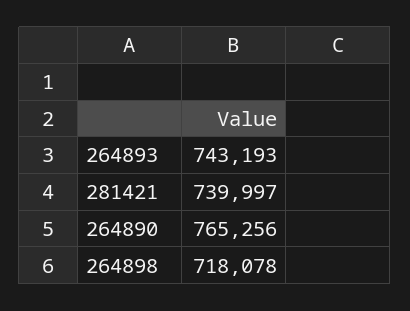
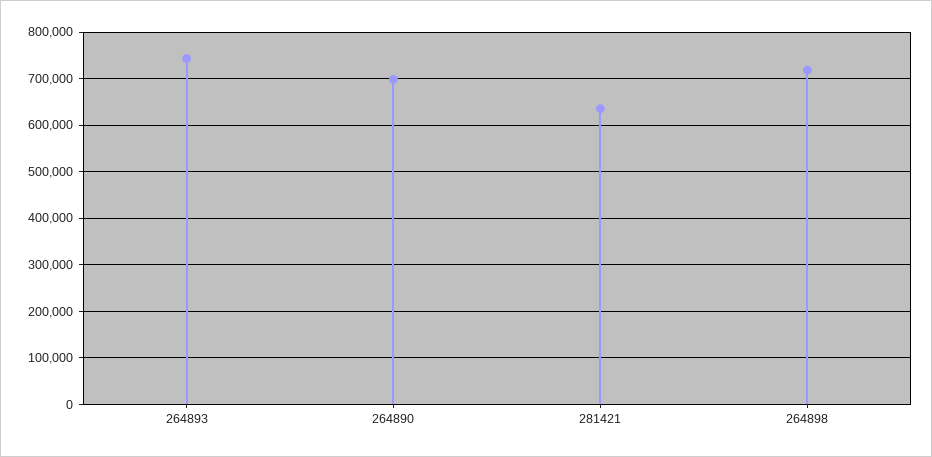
  {
    "264893": 743193,
-   "281421": 739997,
+   "281421": 640000,
-   "264890": 765256,
+   "264890": 700000,
    "264898": 718078
  }

